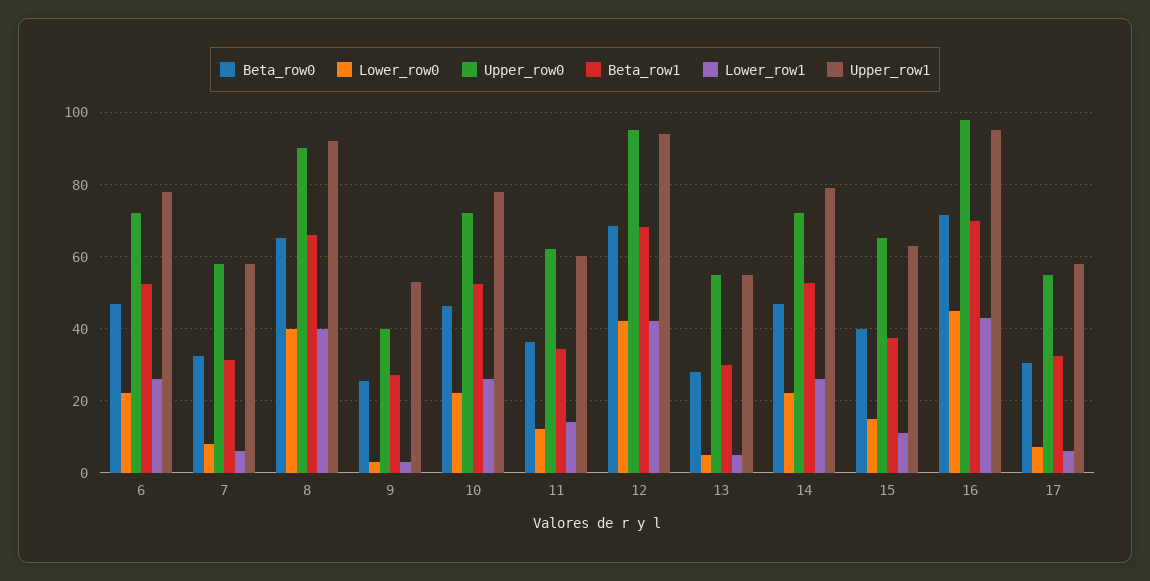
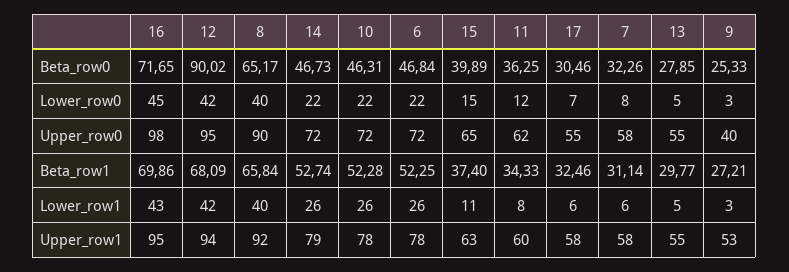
  {
    "Beta_row0": {
      "6": 46.84,
      "7": 32.26,
      "8": 65.17,
      "9": 25.33,
      "10": 46.31,
      "11": 36.25,
-     "12": 68,
+     "12": 90.02,
      "13": 27.85,
      "14": 46.73,
      "15": 39.89,
      "16": 71.65,
      "17": 30.46
    },
    "Lower_row0": {
      "6": 22,
      "7": 8,
      "8": 40,
      "9": 3,
      "10": 22,
      "11": 12,
      "12": 42,
      "13": 5,
      "14": 22,
      "15": 15,
      "16": 45,
      "17": 7
    },
    "Upper_row0": {
      "6": 72,
      "7": 58,
      "8": 90,
      "9": 40,
      "10": 72,
      "11": 62,
      "12": 95,
      "13": 55,
      "14": 72,
      "15": 65,
      "16": 98,
      "17": 55
    },
    "Beta_row1": {
      "6": 52.25,
      "7": 31.14,
      "8": 65.84,
      "9": 27.21,
      "10": 52.28,
      "11": 34.33,
      "12": 68.09,
      "13": 29.77,
      "14": 52.74,
      "15": 37.4,
      "16": 69.86,
      "17": 32.46
    },
    "Lower_row1": {
      "6": 26,
      "7": 6,
      "8": 40,
      "9": 3,
      "10": 26,
-     "11": 14,
+     "11": 8,
      "12": 42,
      "13": 5,
      "14": 26,
      "15": 11,
      "16": 43,
      "17": 6
    },
    "Upper_row1": {
      "6": 78,
      "7": 58,
      "8": 92,
      "9": 53,
      "10": 78,
      "11": 60,
      "12": 94,
      "13": 55,
      "14": 79,
      "15": 63,
      "16": 95,
      "17": 58
    }
  }

